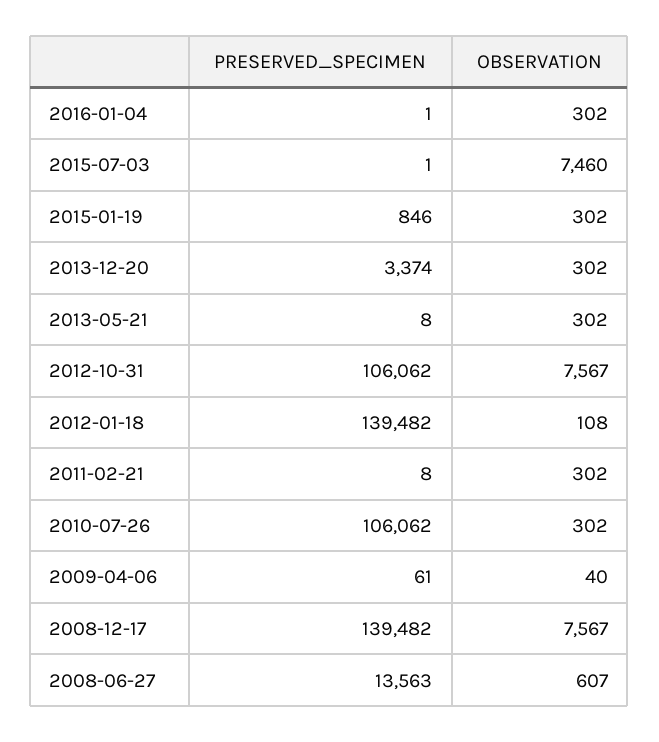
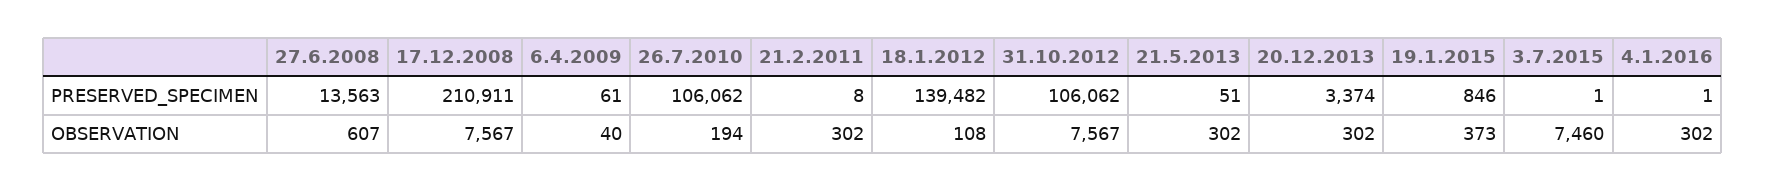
  {
    "PRESERVED_SPECIMEN": {
      "2016-01-04": 1,
      "2015-07-03": 1,
      "2015-01-19": 846,
      "2013-12-20": 3374,
-     "2013-05-21": 8,
+     "2013-05-21": 51,
      "2012-10-31": 106062,
      "2012-01-18": 139482,
      "2011-02-21": 8,
      "2010-07-26": 106062,
      "2009-04-06": 61,
-     "2008-12-17": 139482,
+     "2008-12-17": 210911,
      "2008-06-27": 13563
    },
    "OBSERVATION": {
      "2016-01-04": 302,
      "2015-07-03": 7460,
-     "2015-01-19": 302,
+     "2015-01-19": 373,
      "2013-12-20": 302,
      "2013-05-21": 302,
      "2012-10-31": 7567,
      "2012-01-18": 108,
      "2011-02-21": 302,
-     "2010-07-26": 302,
+     "2010-07-26": 194,
      "2009-04-06": 40,
      "2008-12-17": 7567,
      "2008-06-27": 607
    }
  }

